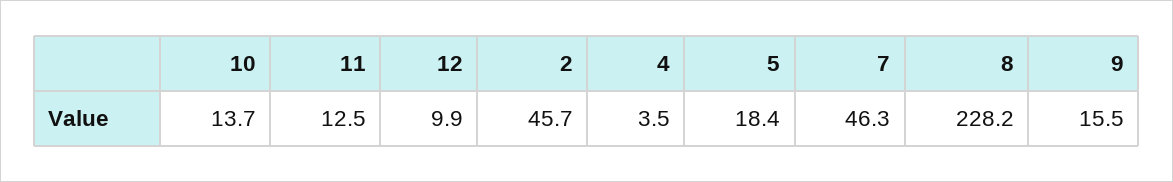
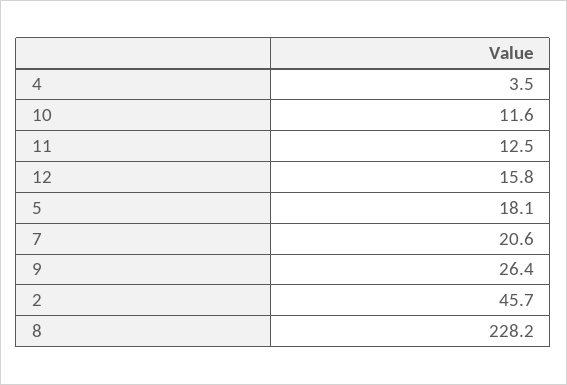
  {
-   "10": 13.7,
+   "10": 11.6,
    "11": 12.5,
-   "12": 9.9,
+   "12": 15.8,
    "2": 45.7,
    "4": 3.5,
-   "5": 18.4,
+   "5": 18.1,
-   "7": 46.3,
+   "7": 20.6,
    "8": 228.2,
-   "9": 15.5
+   "9": 26.4
  }

